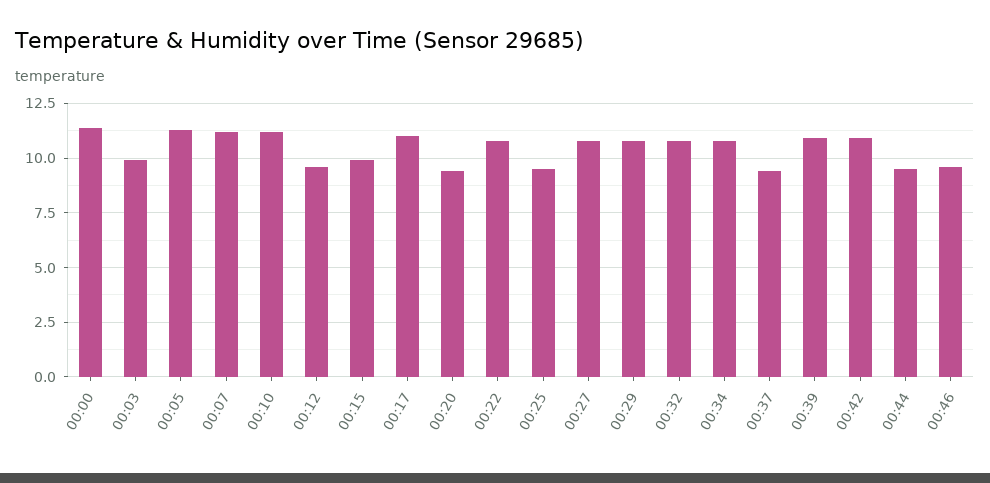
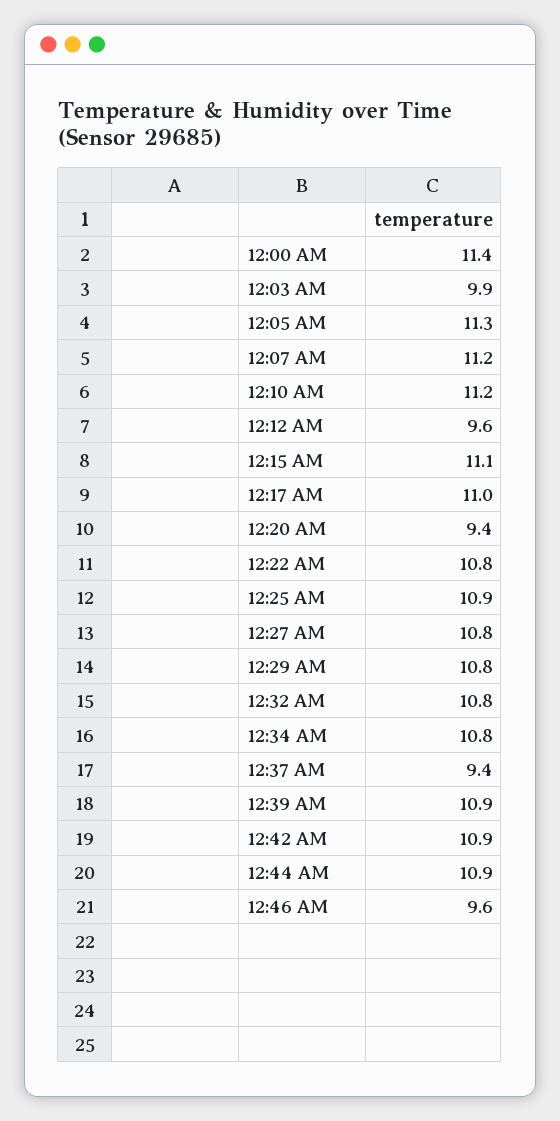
  {
    "00:00": 11.4,
    "00:03": 9.9,
    "00:05": 11.3,
    "00:07": 11.2,
    "00:10": 11.2,
    "00:12": 9.6,
-   "00:15": 10,
+   "00:15": 11.1,
    "00:17": 11,
    "00:20": 9.4,
    "00:22": 10.8,
-   "00:25": 9.5,
+   "00:25": 10.9,
    "00:27": 10.8,
    "00:29": 10.8,
    "00:32": 10.8,
    "00:34": 10.8,
    "00:37": 9.4,
    "00:39": 10.9,
    "00:42": 10.9,
-   "00:44": 9.5,
+   "00:44": 10.9,
    "00:46": 9.6
  }

